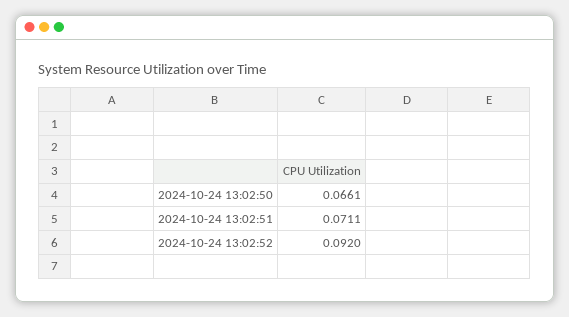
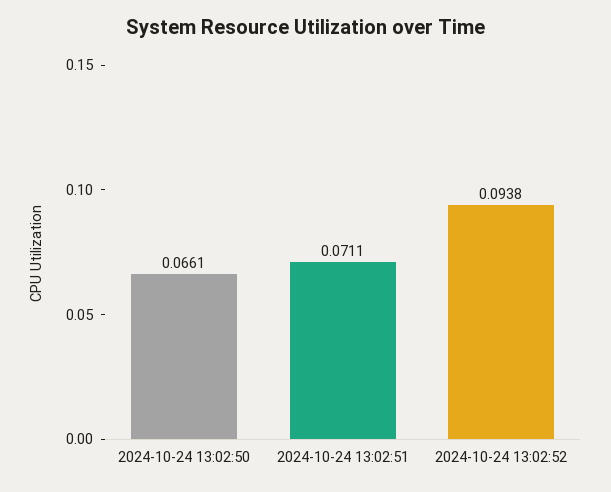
  {
    "2024-10-24 13:02:50": 0.0661,
    "2024-10-24 13:02:51": 0.0711,
-   "2024-10-24 13:02:52": 0.092
+   "2024-10-24 13:02:52": 0.0938
  }

